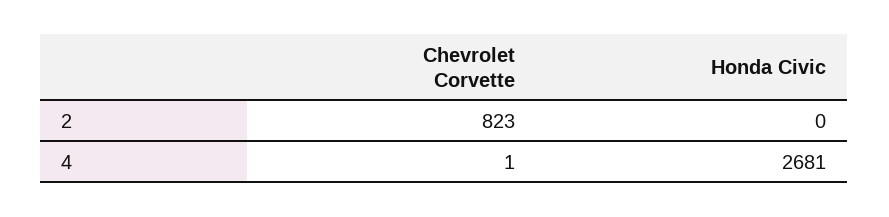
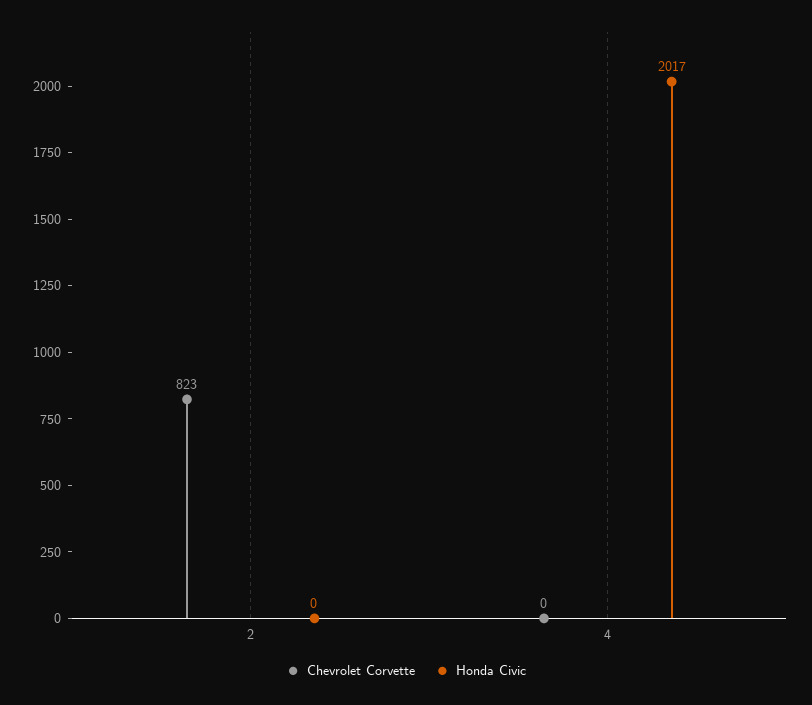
  {
    "Chevrolet Corvette": {
      "2": 823,
-     "4": 1
+     "4": 0
    },
    "Honda Civic": {
      "2": 0,
-     "4": 2681
+     "4": 2017
    }
  }

